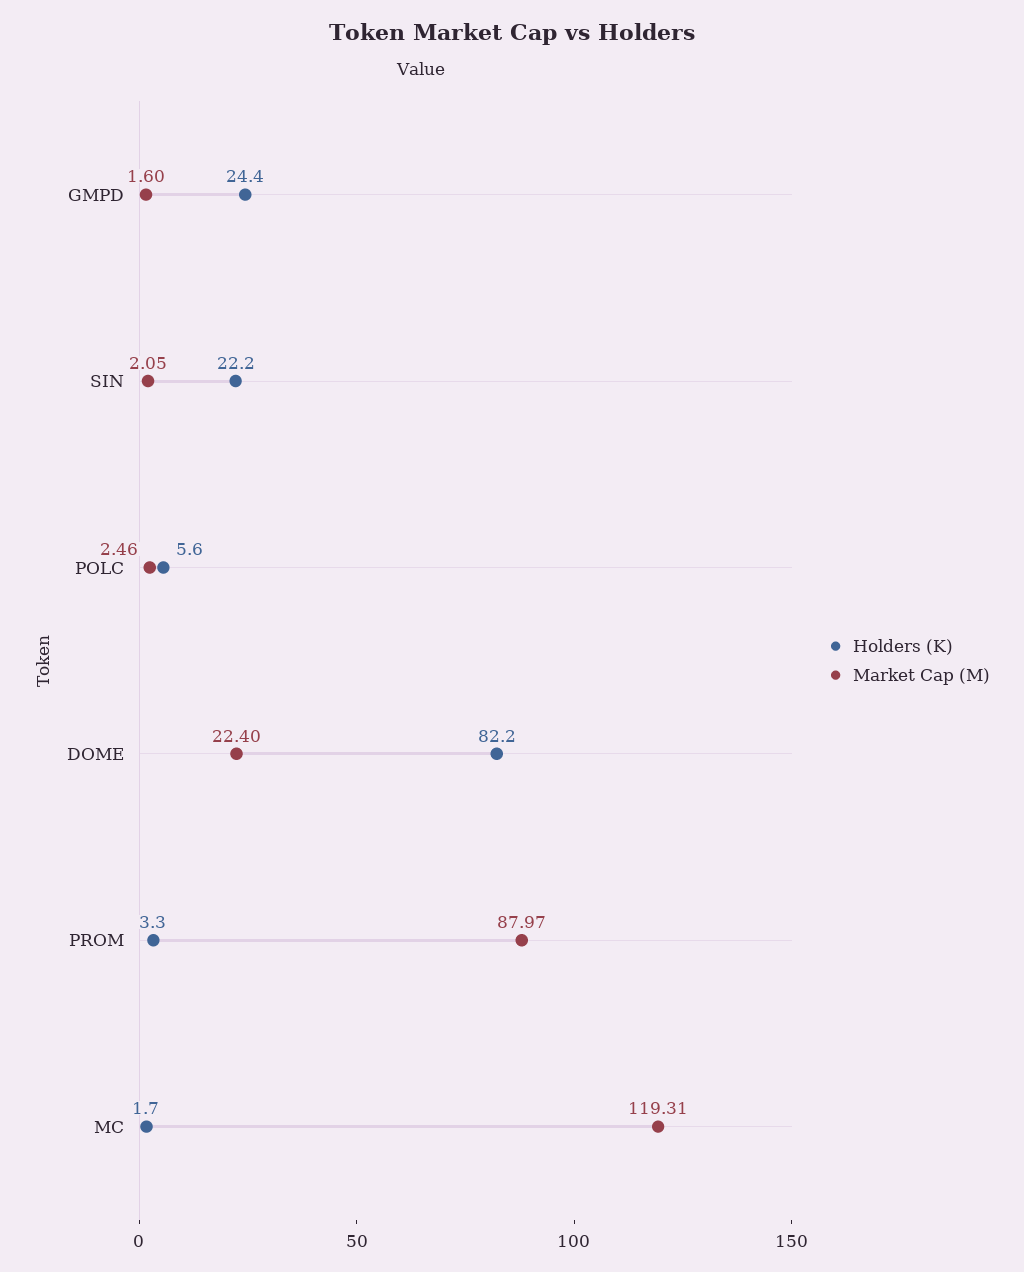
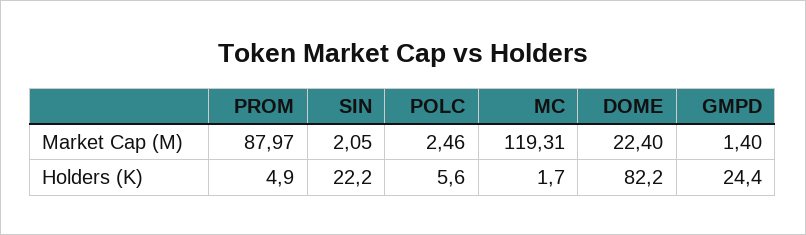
  {
    "Holders (K)": {
      "GMPD": 24.4,
      "SIN": 22.2,
      "POLC": 5.6,
      "DOME": 82.2,
-     "PROM": 3.3,
+     "PROM": 4.9,
      "MC": 1.7
    },
    "Market Cap (M)": {
-     "GMPD": 1.6,
+     "GMPD": 1.4,
      "SIN": 2.05,
      "POLC": 2.46,
      "DOME": 22.4,
      "PROM": 87.97,
      "MC": 119.31
    }
  }

